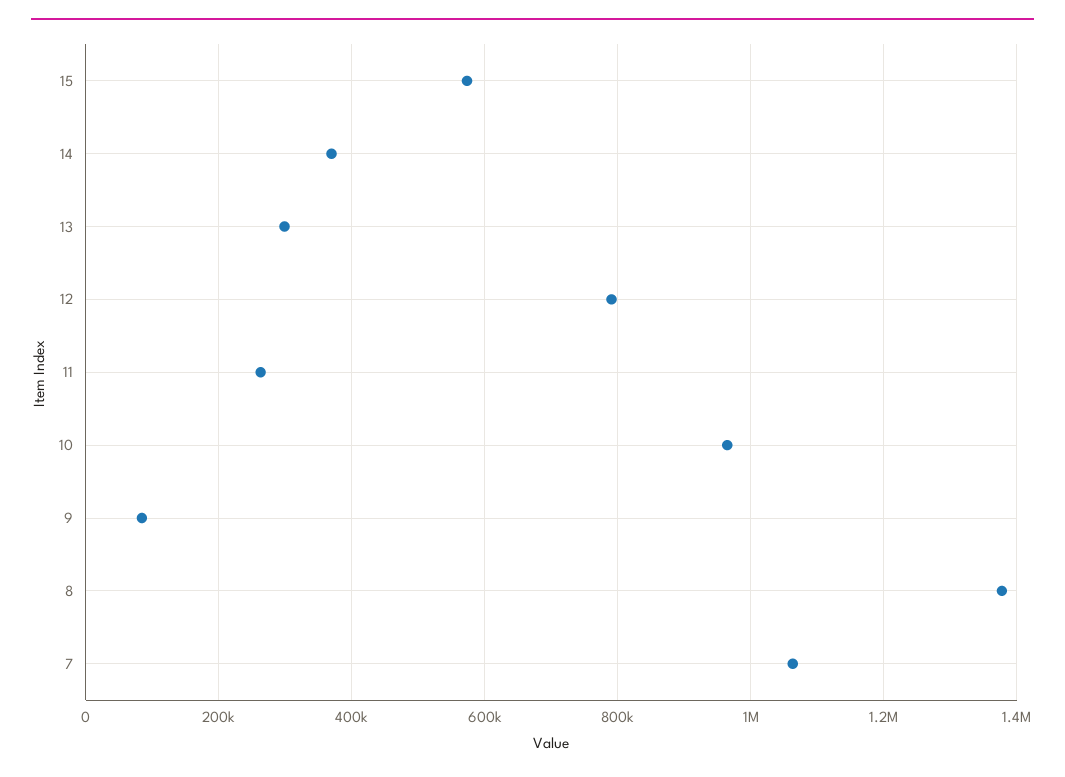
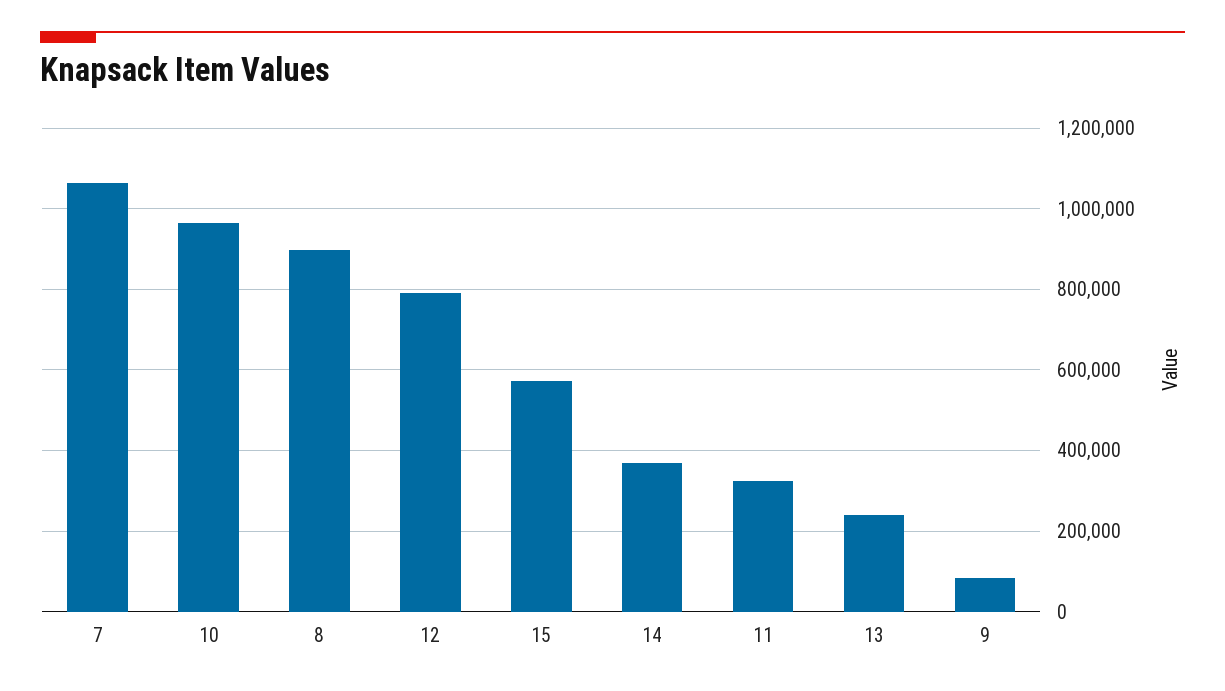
  {
    "15": 580000,
    "14": 360000,
-   "13": 300000,
+   "13": 240000,
    "12": 800000,
-   "11": 260000,
+   "11": 320000,
    "10": 960000,
    "9": 80000,
-   "8": 1380000,
+   "8": 900000,
    "7": 1060000
  }

